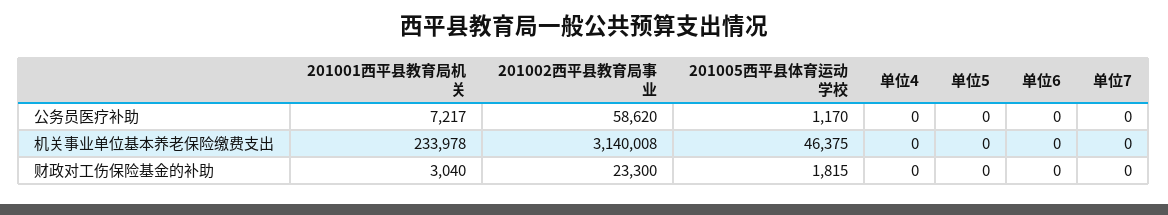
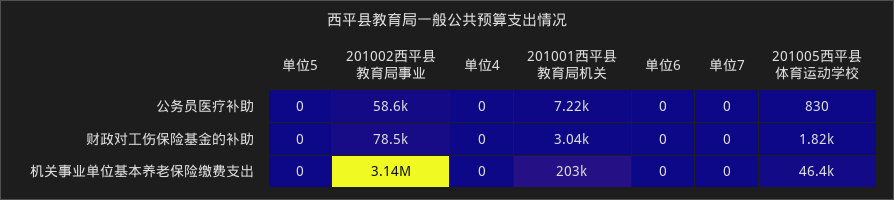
  {
    "201001西平县教育局机关": {
      "公务员医疗补助": 7217,
-     "机关事业单位基本养老保险缴费支出": 233978,
+     "机关事业单位基本养老保险缴费支出": 203000,
      "财政对工伤保险基金的补助": 3040
    },
    "201002西平县教育局事业": {
      "公务员医疗补助": 58620,
      "机关事业单位基本养老保险缴费支出": 3140008,
-     "财政对工伤保险基金的补助": 23300
+     "财政对工伤保险基金的补助": 78500
    },
    "201005西平县体育运动学校": {
-     "公务员医疗补助": 1170,
+     "公务员医疗补助": 830,
      "机关事业单位基本养老保险缴费支出": 46375,
      "财政对工伤保险基金的补助": 1815
    },
    "单位4": {
      "公务员医疗补助": 0,
      "机关事业单位基本养老保险缴费支出": 0,
      "财政对工伤保险基金的补助": 0
    },
    "单位5": {
      "公务员医疗补助": 0,
      "机关事业单位基本养老保险缴费支出": 0,
      "财政对工伤保险基金的补助": 0
    },
    "单位6": {
      "公务员医疗补助": 0,
      "机关事业单位基本养老保险缴费支出": 0,
      "财政对工伤保险基金的补助": 0
    },
    "单位7": {
      "公务员医疗补助": 0,
      "机关事业单位基本养老保险缴费支出": 0,
      "财政对工伤保险基金的补助": 0
    }
  }

